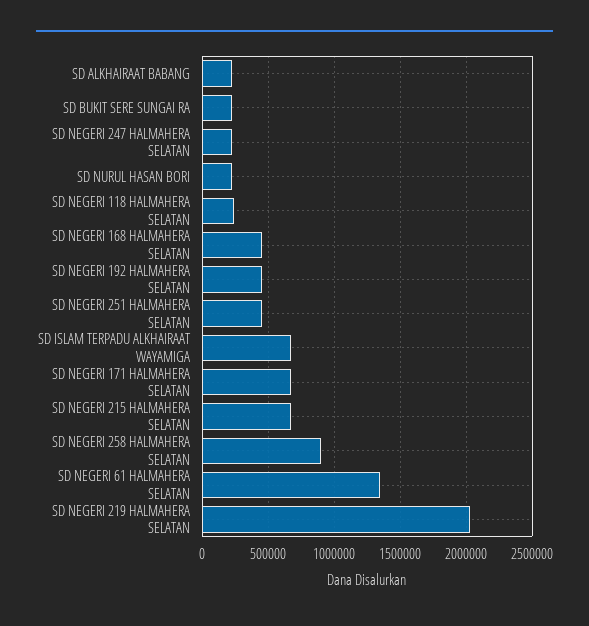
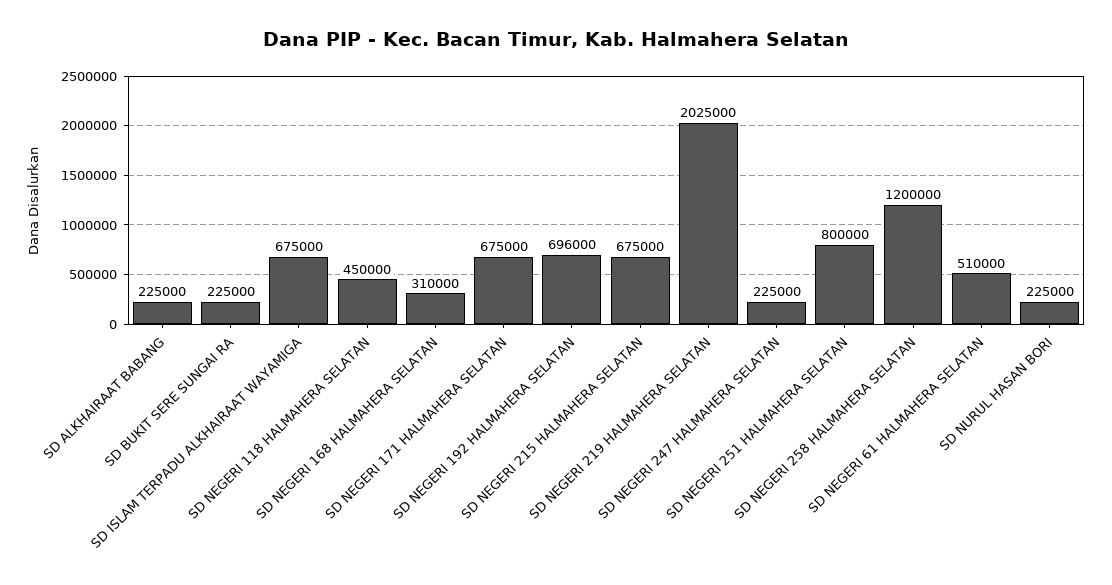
  {
    "SD ALKHAIRAAT BABANG": 225000,
    "SD BUKIT SERE SUNGAI RA": 225000,
    "SD NEGERI 247 HALMAHERA SELATAN": 225000,
    "SD NURUL HASAN BORI": 225000,
-   "SD NEGERI 118 HALMAHERA SELATAN": 250000,
+   "SD NEGERI 118 HALMAHERA SELATAN": 450000,
-   "SD NEGERI 168 HALMAHERA SELATAN": 450000,
+   "SD NEGERI 168 HALMAHERA SELATAN": 310000,
-   "SD NEGERI 192 HALMAHERA SELATAN": 450000,
+   "SD NEGERI 192 HALMAHERA SELATAN": 696000,
-   "SD NEGERI 251 HALMAHERA SELATAN": 450000,
+   "SD NEGERI 251 HALMAHERA SELATAN": 800000,
    "SD ISLAM TERPADU ALKHAIRAAT WAYAMIGA": 675000,
    "SD NEGERI 171 HALMAHERA SELATAN": 675000,
    "SD NEGERI 215 HALMAHERA SELATAN": 675000,
-   "SD NEGERI 258 HALMAHERA SELATAN": 900000,
+   "SD NEGERI 258 HALMAHERA SELATAN": 1200000,
-   "SD NEGERI 61 HALMAHERA SELATAN": 1350000,
+   "SD NEGERI 61 HALMAHERA SELATAN": 510000,
    "SD NEGERI 219 HALMAHERA SELATAN": 2025000
  }

